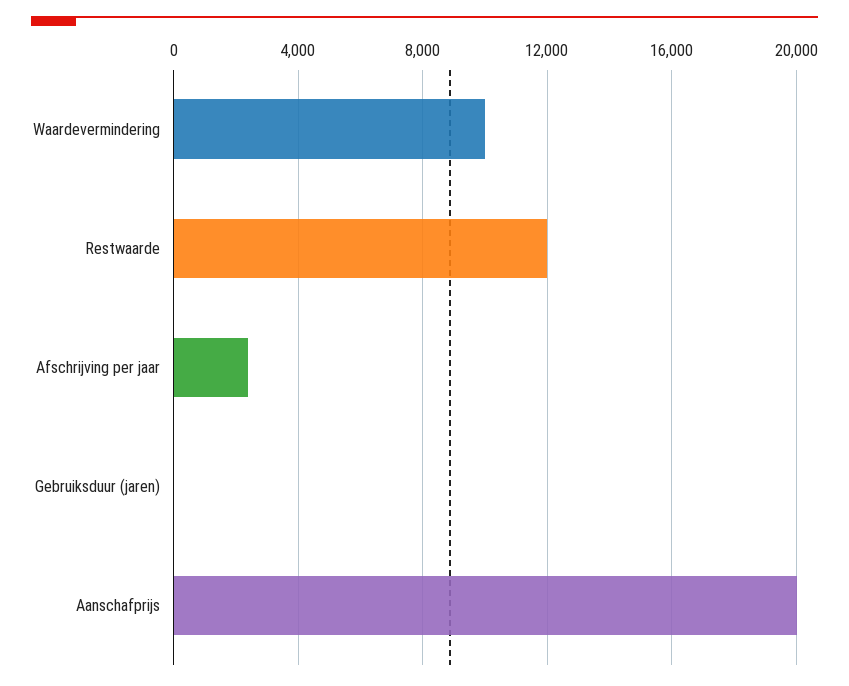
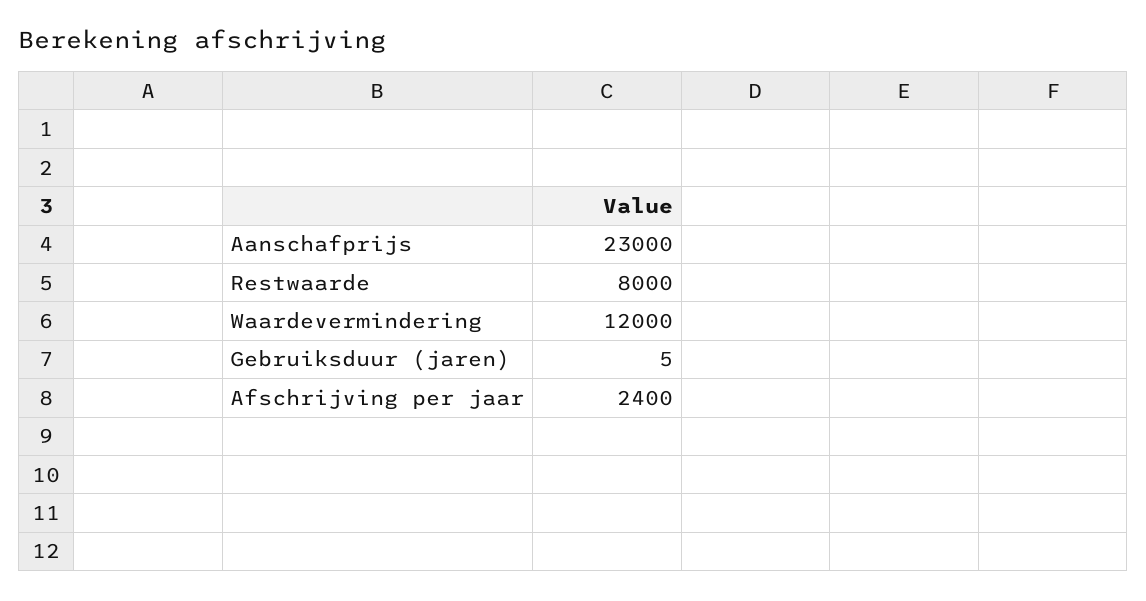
  {
-   "Waardevermindering": 10000,
+   "Waardevermindering": 12000,
-   "Restwaarde": 12000,
+   "Restwaarde": 8000,
    "Afschrijving per jaar": 2400,
    "Gebruiksduur (jaren)": 5,
-   "Aanschafprijs": 20000
+   "Aanschafprijs": 23000
  }

